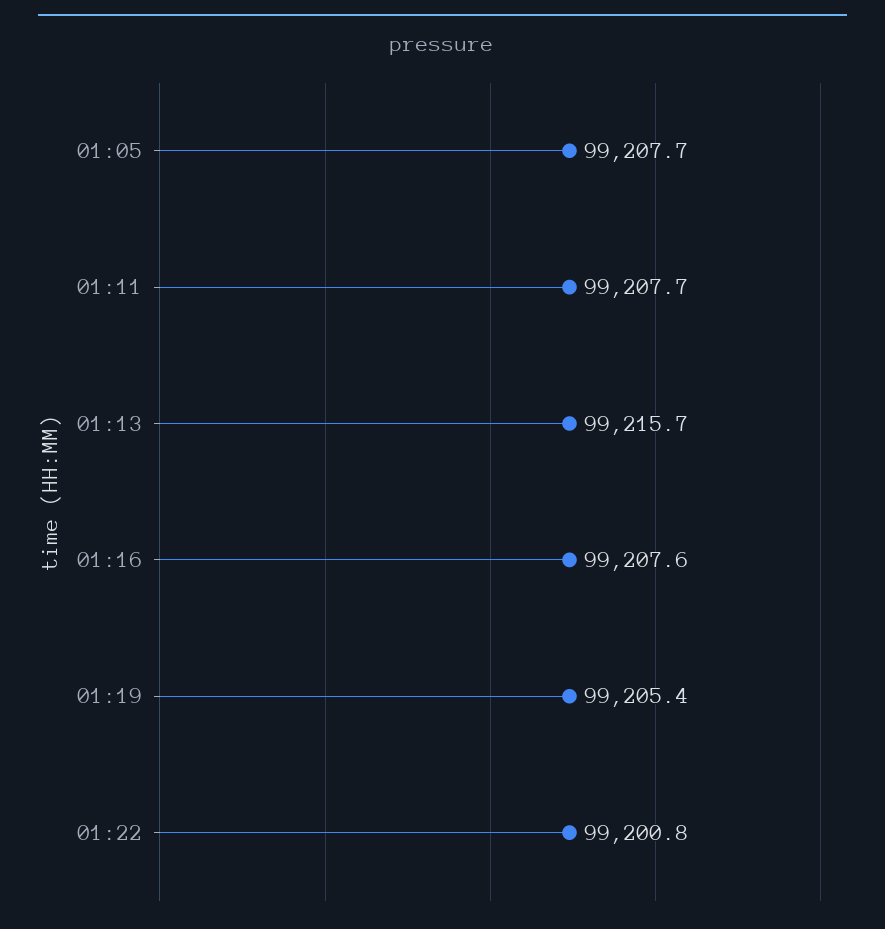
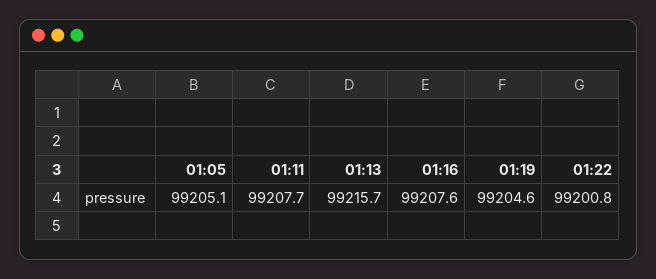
  {
-   "01:05": 99207.7,
+   "01:05": 99205.1,
    "01:11": 99207.7,
    "01:13": 99215.7,
    "01:16": 99207.6,
-   "01:19": 99205.4,
+   "01:19": 99204.6,
    "01:22": 99200.8
  }

